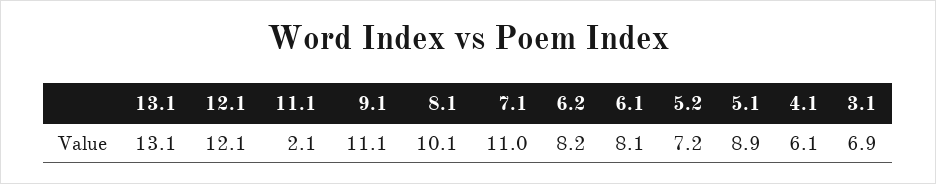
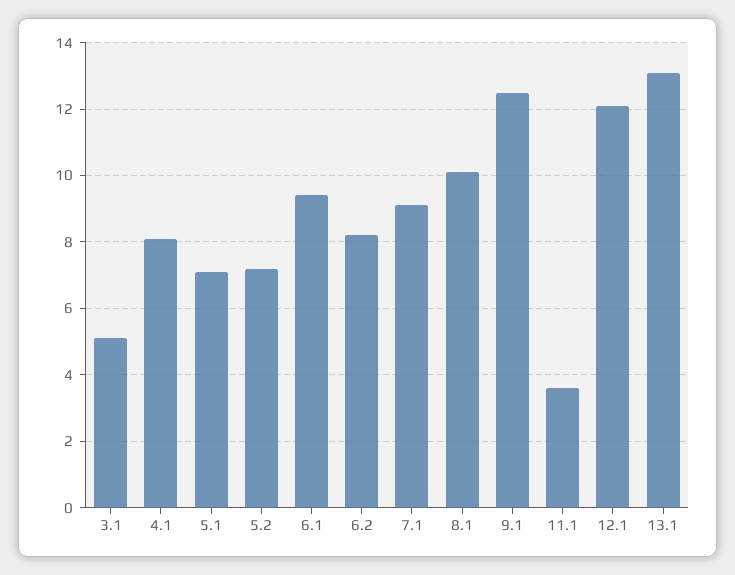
  {
    "13.1": 13.1,
    "12.1": 12.1,
-   "11.1": 2.1,
+   "11.1": 3.5,
-   "9.1": 11.1,
+   "9.1": 12.5,
    "8.1": 10.1,
-   "7.1": 11,
+   "7.1": 9,
    "6.2": 8.2,
-   "6.1": 8.1,
+   "6.1": 9.5,
    "5.2": 7.2,
-   "5.1": 8.9,
+   "5.1": 7,
-   "4.1": 6.1,
+   "4.1": 8,
-   "3.1": 6.9
+   "3.1": 5
  }

